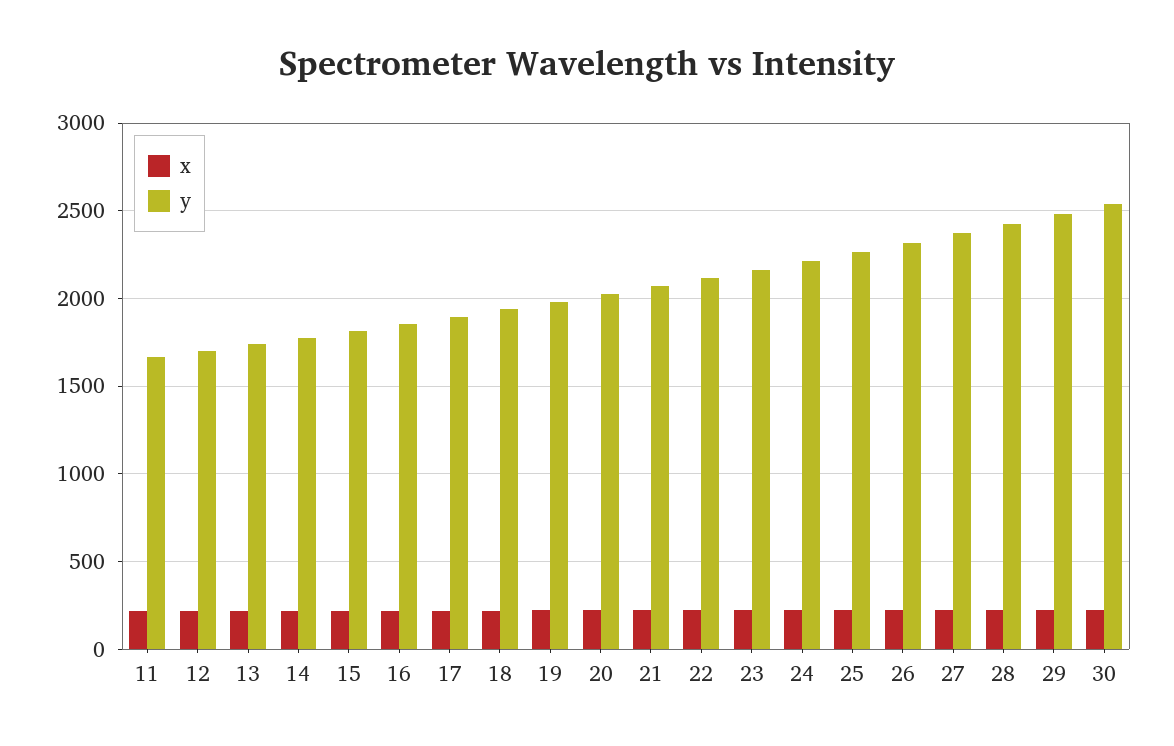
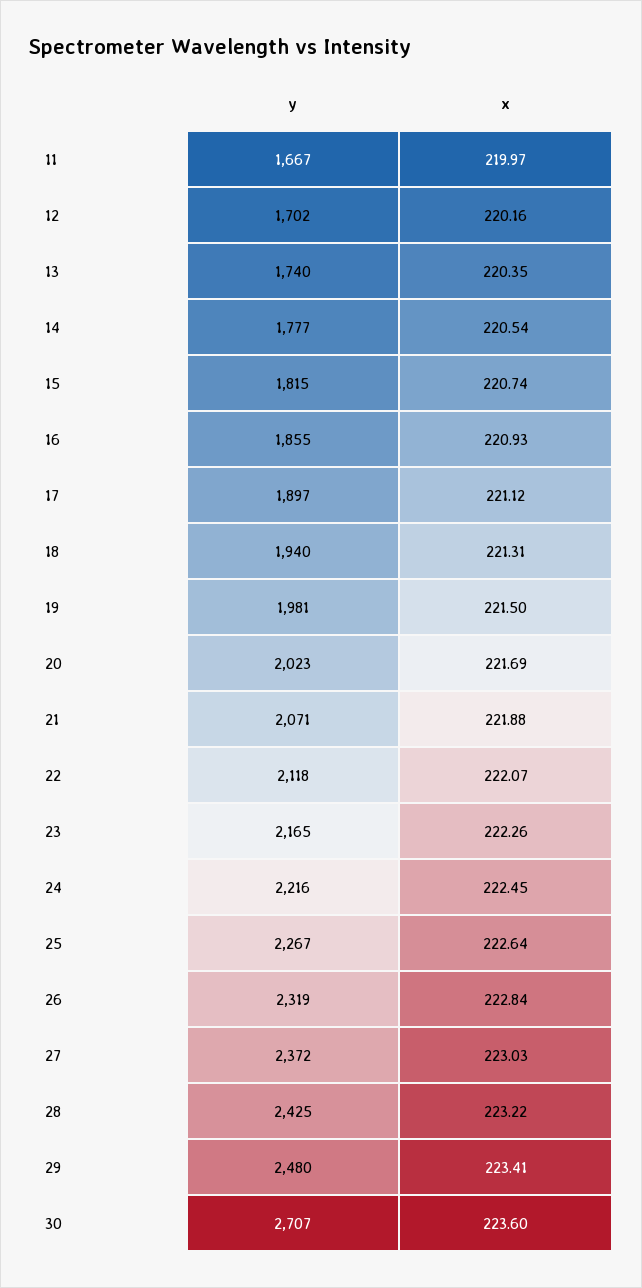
  {
    "x": {
      "11": 219.97,
      "12": 220.16,
      "13": 220.35,
      "14": 220.54,
      "15": 220.74,
      "16": 220.93,
      "17": 221.12,
      "18": 221.31,
      "19": 221.5,
      "20": 221.69,
      "21": 221.88,
      "22": 222.07,
      "23": 222.26,
      "24": 222.45,
      "25": 222.64,
      "26": 222.84,
      "27": 223.03,
      "28": 223.22,
      "29": 223.41,
      "30": 223.6
    },
    "y": {
      "11": 1667,
      "12": 1702,
      "13": 1740,
      "14": 1777,
      "15": 1815,
      "16": 1855,
      "17": 1897,
      "18": 1940,
      "19": 1981,
      "20": 2023,
      "21": 2071,
      "22": 2118,
      "23": 2165,
      "24": 2216,
      "25": 2267,
      "26": 2319,
      "27": 2372,
      "28": 2425,
      "29": 2480,
-     "30": 2550
+     "30": 2707
    }
  }

